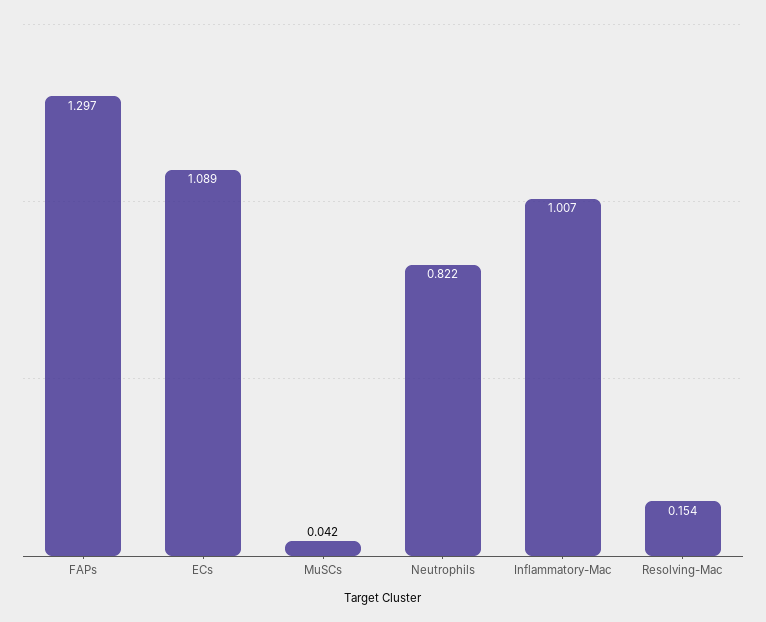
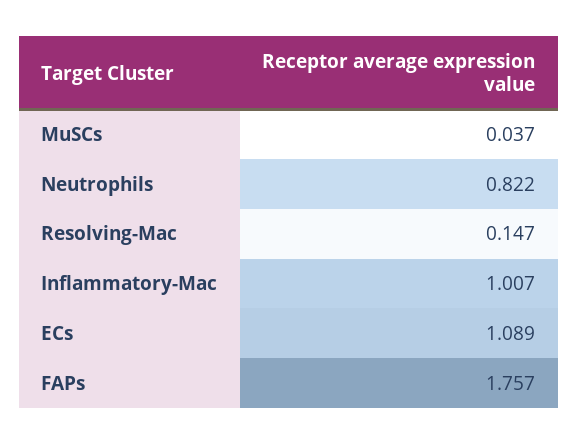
  {
-   "FAPs": 1.297,
+   "FAPs": 1.757,
    "ECs": 1.089,
-   "MuSCs": 0.042,
+   "MuSCs": 0.037,
    "Neutrophils": 0.822,
    "Inflammatory-Mac": 1.007,
-   "Resolving-Mac": 0.154
+   "Resolving-Mac": 0.147
  }

